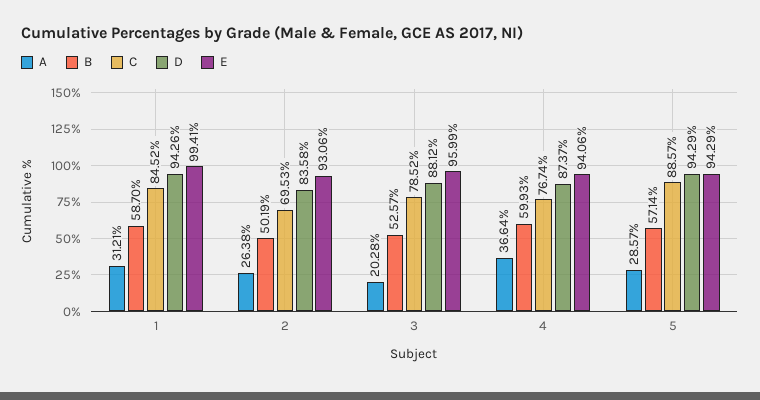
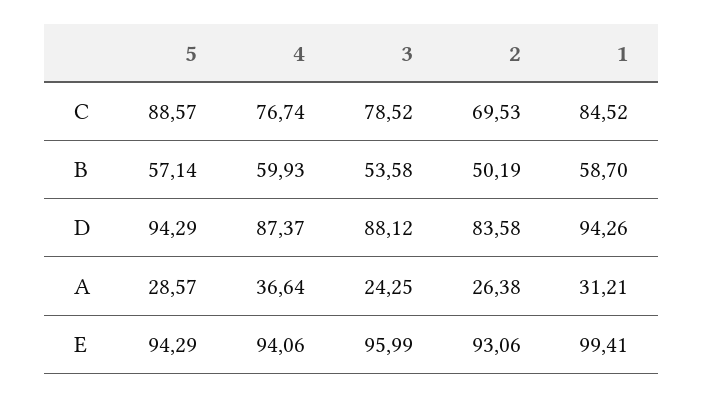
  {
    "A": {
      "1": 31.21,
      "2": 26.38,
-     "3": 20.28,
+     "3": 24.25,
      "4": 36.64,
      "5": 28.57
    },
    "B": {
      "1": 58.7,
      "2": 50.19,
-     "3": 52.57,
+     "3": 53.58,
      "4": 59.93,
      "5": 57.14
    },
    "C": {
      "1": 84.52,
      "2": 69.53,
      "3": 78.52,
      "4": 76.74,
      "5": 88.57
    },
    "D": {
      "1": 94.26,
      "2": 83.58,
      "3": 88.12,
      "4": 87.37,
      "5": 94.29
    },
    "E": {
      "1": 99.41,
      "2": 93.06,
      "3": 95.99,
      "4": 94.06,
      "5": 94.29
    }
  }

